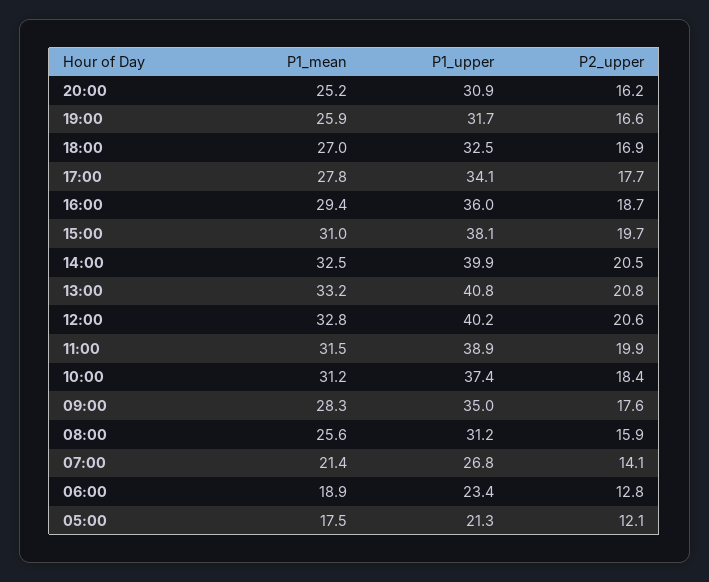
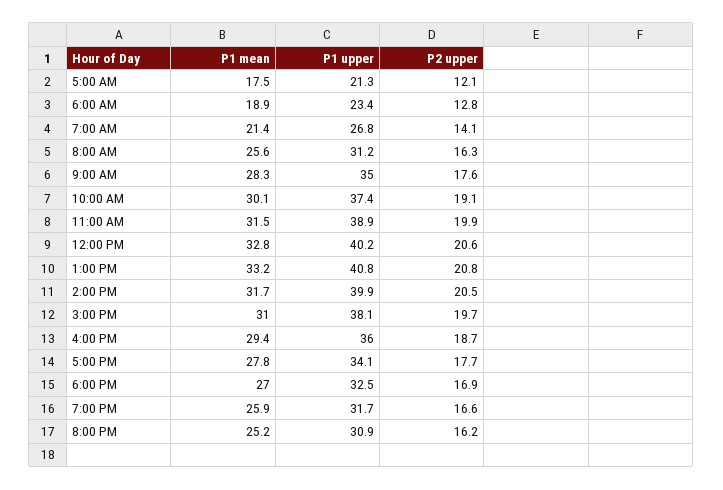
  {
    "P1_mean": {
      "20:00": 25.2,
      "19:00": 25.9,
      "18:00": 27,
      "17:00": 27.8,
      "16:00": 29.4,
      "15:00": 31,
-     "14:00": 32.5,
+     "14:00": 31.7,
      "13:00": 33.2,
      "12:00": 32.8,
      "11:00": 31.5,
-     "10:00": 31.2,
+     "10:00": 30.1,
      "09:00": 28.3,
      "08:00": 25.6,
      "07:00": 21.4,
      "06:00": 18.9,
      "05:00": 17.5
    },
    "P1_upper": {
      "20:00": 30.9,
      "19:00": 31.7,
      "18:00": 32.5,
      "17:00": 34.1,
      "16:00": 36,
      "15:00": 38.1,
      "14:00": 39.9,
      "13:00": 40.8,
      "12:00": 40.2,
      "11:00": 38.9,
      "10:00": 37.4,
      "09:00": 35,
      "08:00": 31.2,
      "07:00": 26.8,
      "06:00": 23.4,
      "05:00": 21.3
    },
    "P2_upper": {
      "20:00": 16.2,
      "19:00": 16.6,
      "18:00": 16.9,
      "17:00": 17.7,
      "16:00": 18.7,
      "15:00": 19.7,
      "14:00": 20.5,
      "13:00": 20.8,
      "12:00": 20.6,
      "11:00": 19.9,
-     "10:00": 18.4,
+     "10:00": 19.1,
      "09:00": 17.6,
-     "08:00": 15.9,
+     "08:00": 16.3,
      "07:00": 14.1,
      "06:00": 12.8,
      "05:00": 12.1
    }
  }

